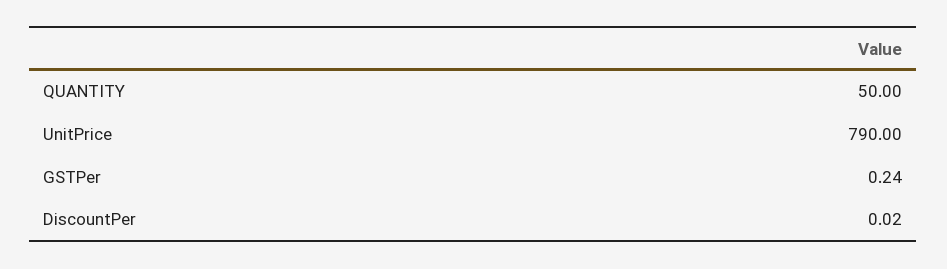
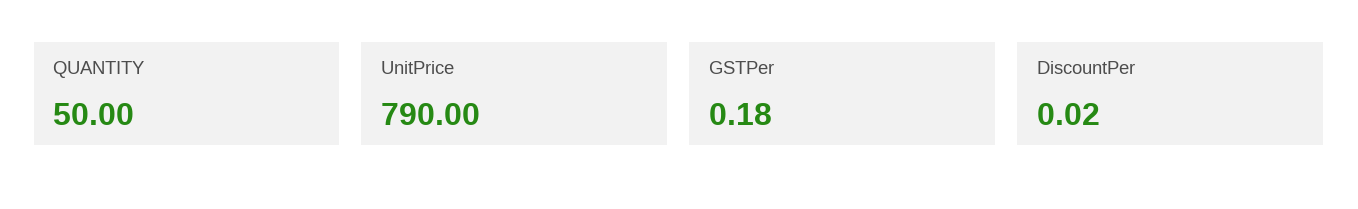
  {
    "QUANTITY": 50,
    "UnitPrice": 790,
-   "GSTPer": 0.24,
+   "GSTPer": 0.18,
    "DiscountPer": 0.02
  }

